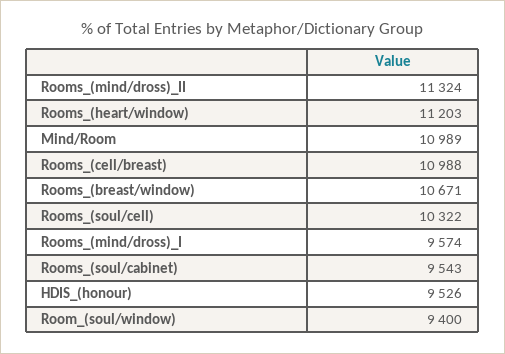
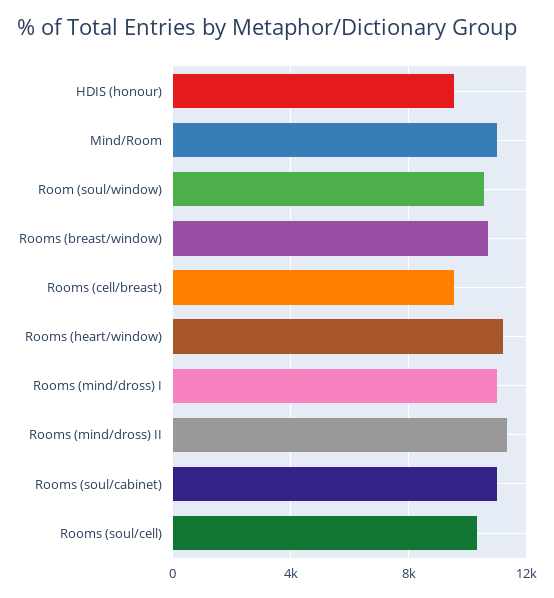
  {
    "Rooms_(mind/dross)_II": 11324,
    "Rooms_(heart/window)": 11203,
    "Mind/Room": 10989,
-   "Rooms_(cell/breast)": 10988,
+   "Rooms_(cell/breast)": 9500,
    "Rooms_(breast/window)": 10671,
    "Rooms_(soul/cell)": 10322,
-   "Rooms_(mind/dross)_I": 9574,
+   "Rooms_(mind/dross)_I": 11000,
-   "Rooms_(soul/cabinet)": 9543,
+   "Rooms_(soul/cabinet)": 11000,
    "HDIS_(honour)": 9526,
-   "Room_(soul/window)": 9400
+   "Room_(soul/window)": 10500
  }

